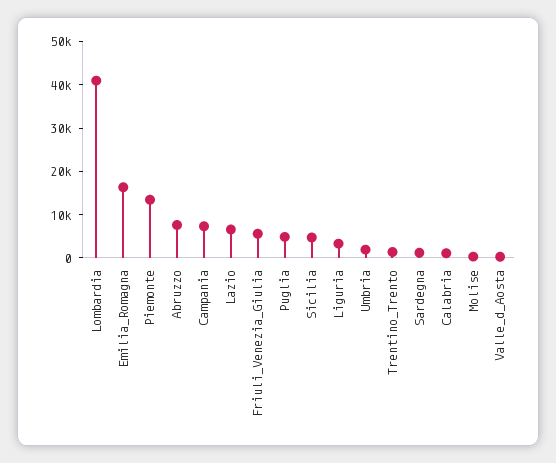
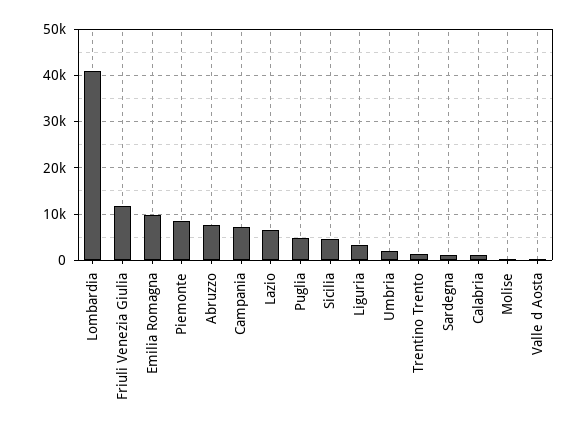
  {
    "Lombardia": 40000,
-   "Emilia_Romagna": 16000,
+   "Emilia_Romagna": 10000,
-   "Piemonte": 14000,
+   "Piemonte": 8000,
    "Abruzzo": 8000,
    "Campania": 8000,
    "Lazio": 6000,
-   "Friuli_Venezia_Giulia": 6000,
+   "Friuli_Venezia_Giulia": 12000,
    "Puglia": 4000,
    "Sicilia": 4000,
    "Liguria": 4000,
    "Umbria": 2000,
    "Trentino_Trento": 2000,
    "Sardegna": 2000,
    "Calabria": 2000,
    "Molise": 0,
    "Valle_d_Aosta": 0
  }

